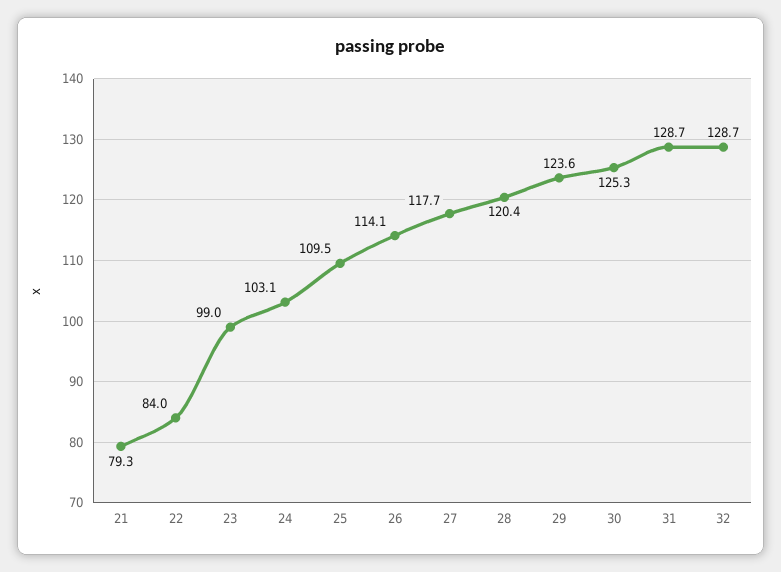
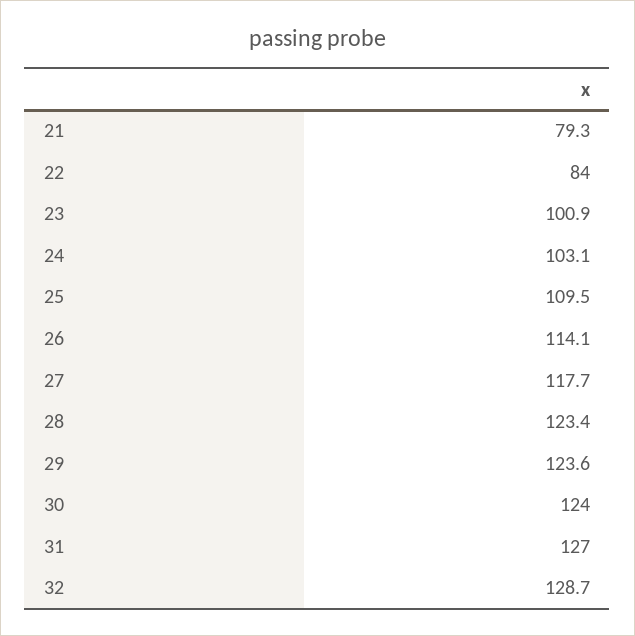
  {
    "21": 79.3,
    "22": 84,
-   "23": 99,
+   "23": 100.9,
    "24": 103.1,
    "25": 109.5,
    "26": 114.1,
    "27": 117.7,
-   "28": 120.4,
+   "28": 123.4,
    "29": 123.6,
-   "30": 125.3,
+   "30": 124,
-   "31": 128.7,
+   "31": 127,
    "32": 128.7
  }

